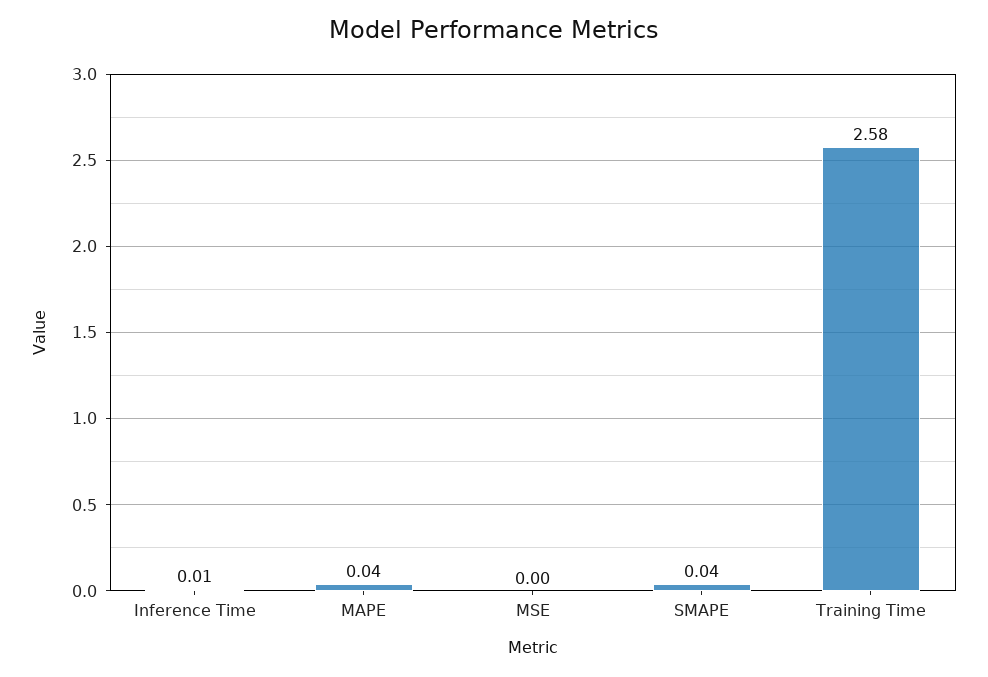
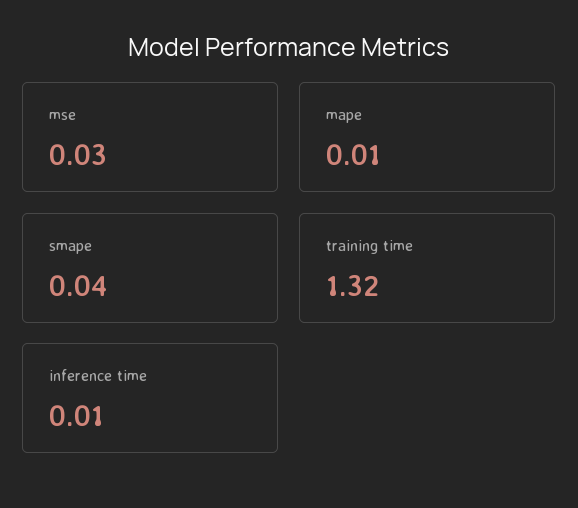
  {
    "Inference Time": 0.01,
-   "MAPE": 0.04,
+   "MAPE": 0.01,
-   "MSE": 0,
+   "MSE": 0.03,
    "SMAPE": 0.04,
-   "Training Time": 2.58
+   "Training Time": 1.32
  }

